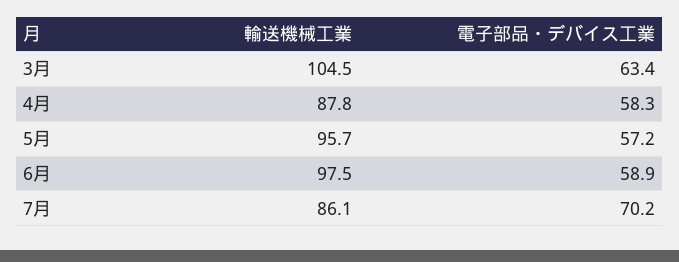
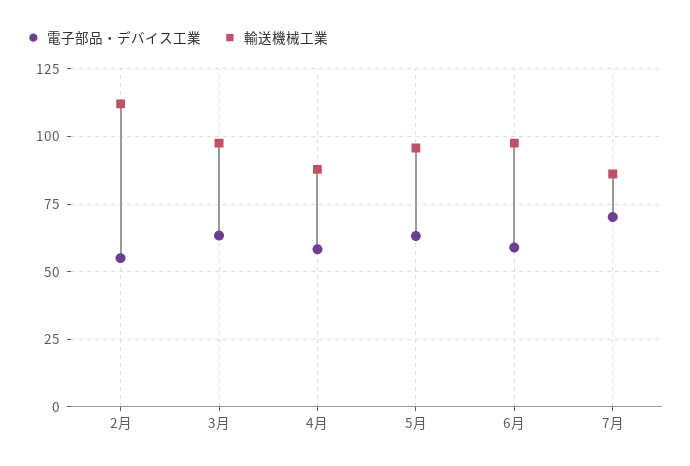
  {
    "輸送機械工業": {
-     "3月": 104.5,
+     "3月": 97.5,
      "4月": 87.8,
      "5月": 95.7,
      "6月": 97.5,
-     "7月": 86.1
+     "7月": 86.1,
+     "2月": 112.5
    },
    "電子部品・デバイス工業": {
      "3月": 63.4,
      "4月": 58.3,
-     "5月": 57.2,
+     "5月": 62.5,
      "6月": 58.9,
-     "7月": 70.2
+     "7月": 70.2,
+     "2月": 55
    }
  }

